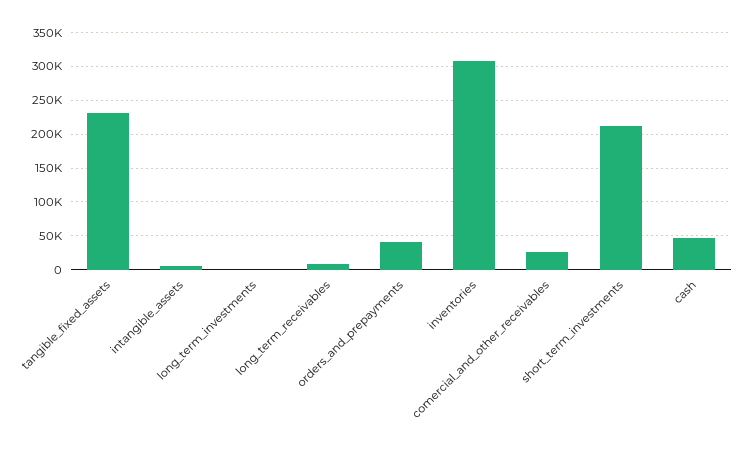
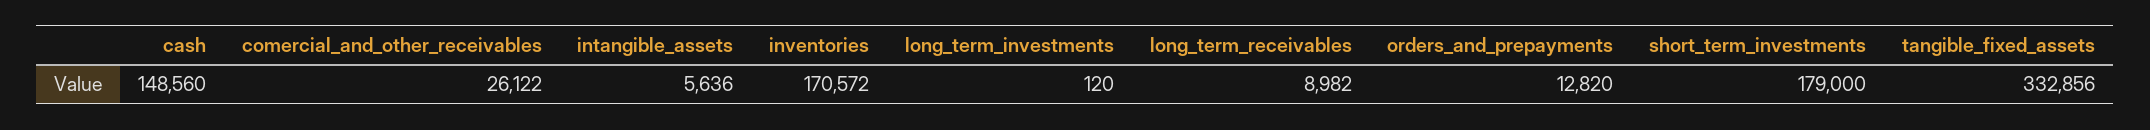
  {
-   "tangible_fixed_assets": 230000,
+   "tangible_fixed_assets": 332856,
    "intangible_assets": 5636,
    "long_term_investments": 120,
    "long_term_receivables": 8982,
-   "orders_and_prepayments": 40000,
+   "orders_and_prepayments": 12820,
-   "inventories": 310000,
+   "inventories": 170572,
    "comercial_and_other_receivables": 26122,
-   "short_term_investments": 210000,
+   "short_term_investments": 179000,
-   "cash": 50000
+   "cash": 148560
  }

